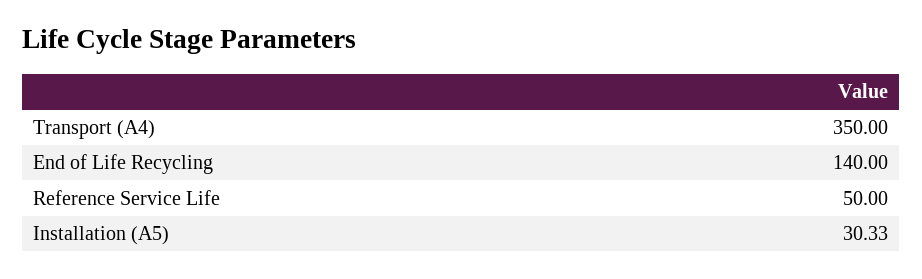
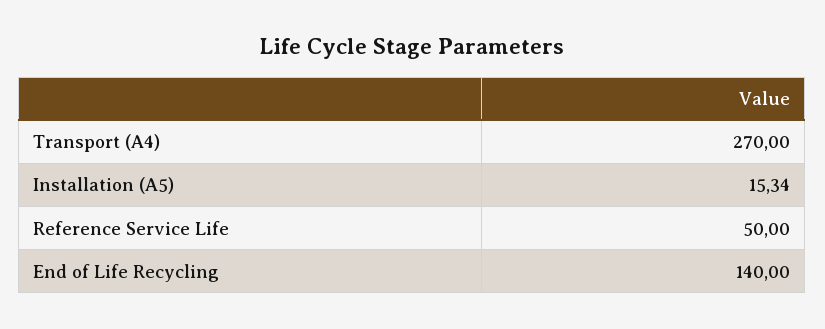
  {
-   "Transport (A4)": 350,
+   "Transport (A4)": 270,
    "End of Life Recycling": 140,
    "Reference Service Life": 50,
-   "Installation (A5)": 30.33
+   "Installation (A5)": 15.34
  }

